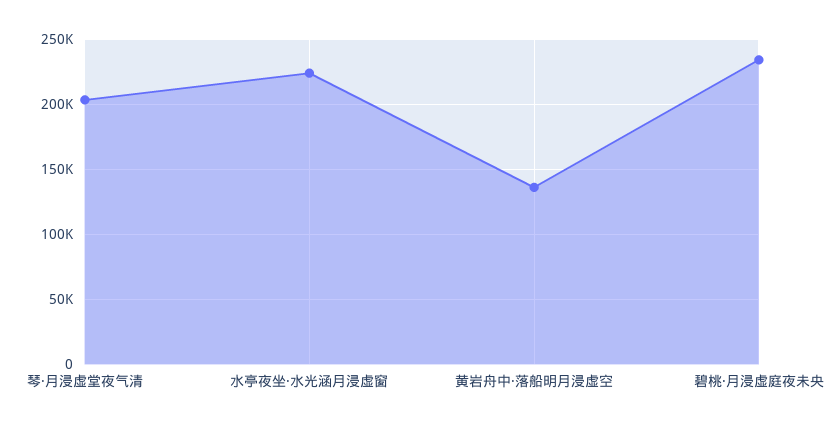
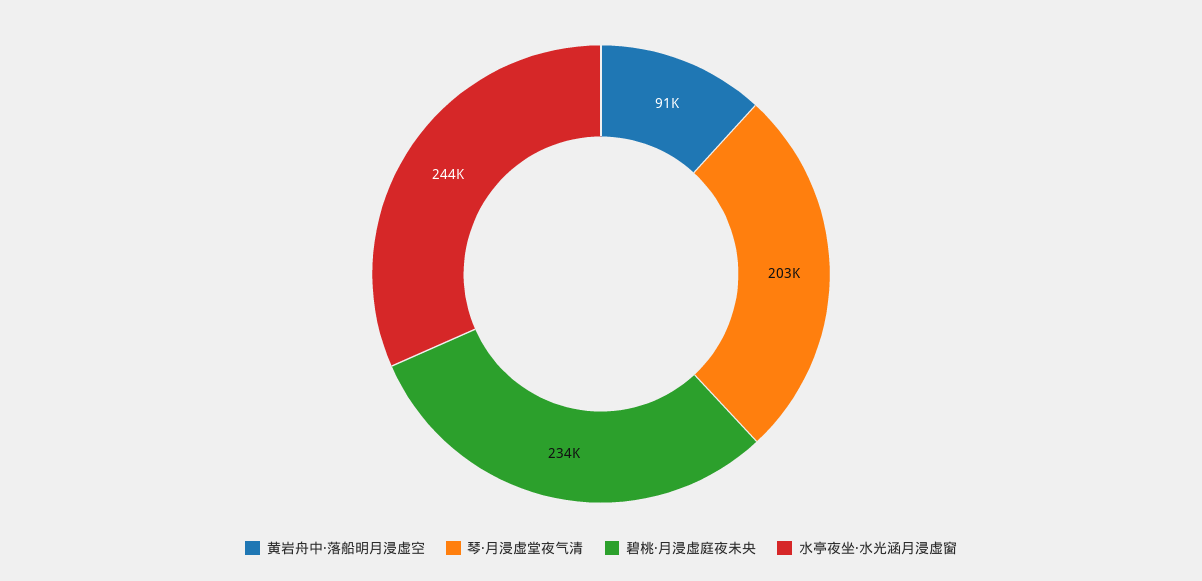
  {
    "琴·月浸虚堂夜气清": 203000,
-   "水亭夜坐·水光涵月浸虚窗": 225000,
+   "水亭夜坐·水光涵月浸虚窗": 244000,
-   "黄岩舟中·落船明月浸虚空": 135000,
+   "黄岩舟中·落船明月浸虚空": 91000,
    "碧桃·月浸虚庭夜未央": 234000
  }

